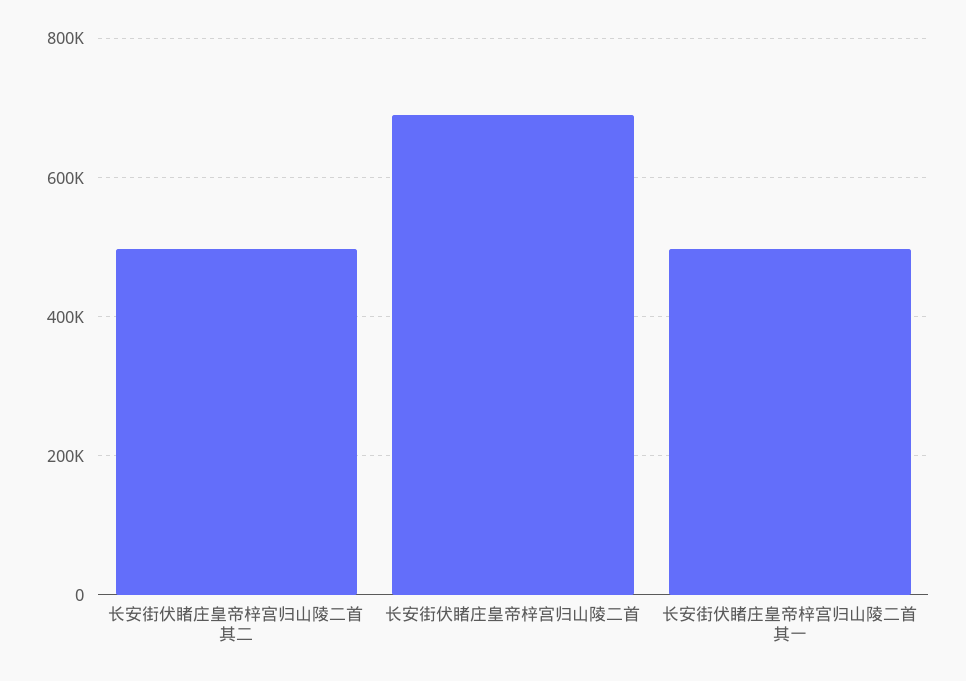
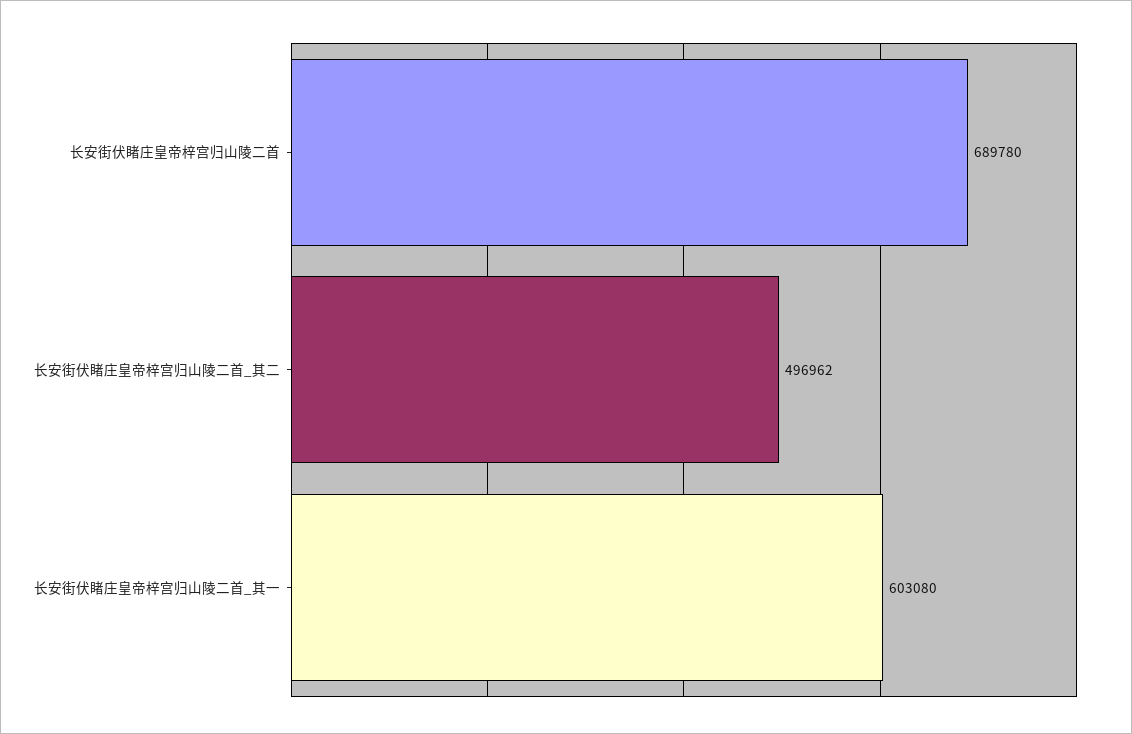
  {
    "长安街伏睹庄皇帝梓宫归山陵二首 其二": 496962,
    "长安街伏睹庄皇帝梓宫归山陵二首": 689780,
-   "长安街伏睹庄皇帝梓宫归山陵二首 其一": 500000
+   "长安街伏睹庄皇帝梓宫归山陵二首 其一": 603080
  }

